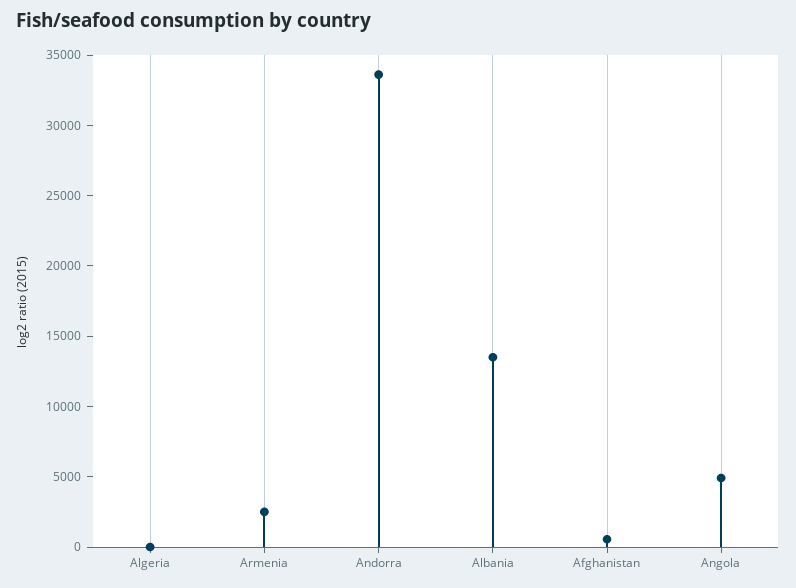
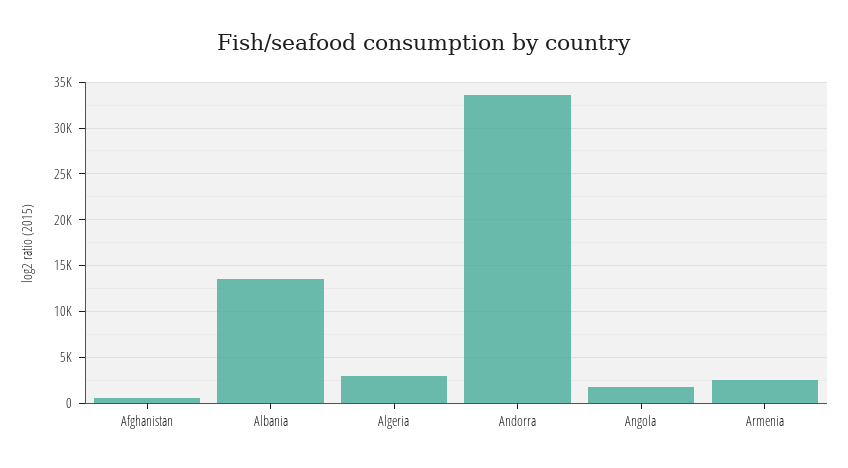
  {
-   "Algeria": 0,
+   "Algeria": 3000,
    "Armenia": 3000,
    "Andorra": 34000,
    "Albania": 14000,
    "Afghanistan": 1000,
-   "Angola": 5000
+   "Angola": 2000
  }

